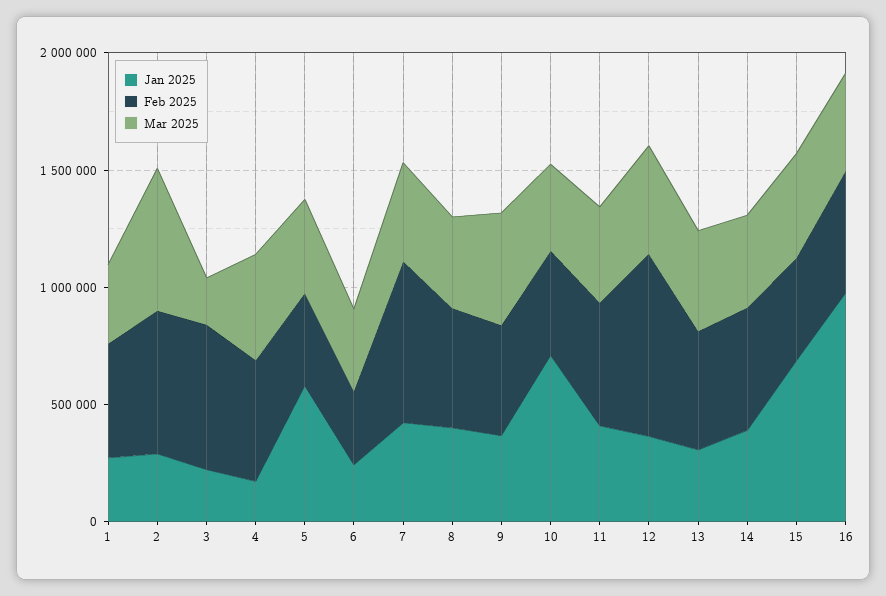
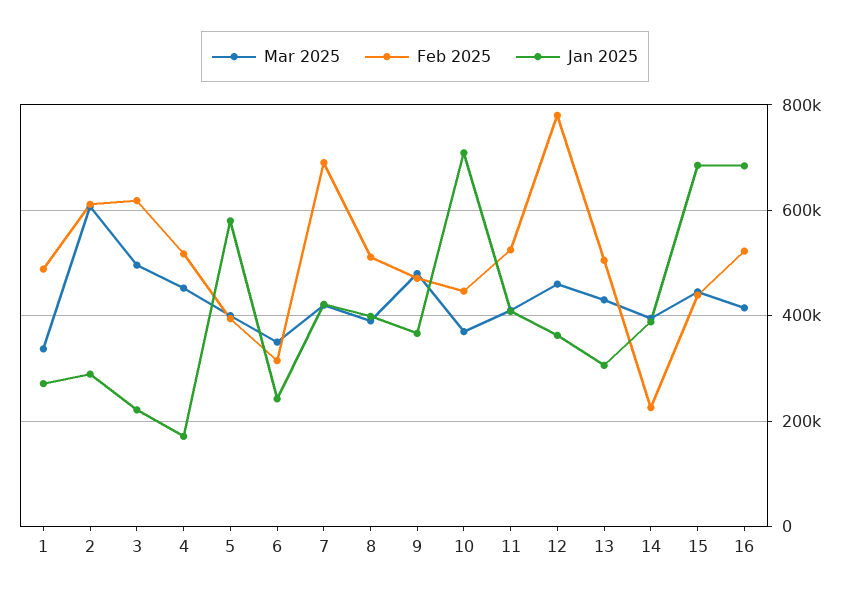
  {
    "Jan 2025": {
      "1": 280000,
      "2": 280000,
      "3": 220000,
      "4": 180000,
      "5": 580000,
      "6": 240000,
      "7": 420000,
      "8": 400000,
      "9": 360000,
      "10": 700000,
      "11": 400000,
      "12": 360000,
      "13": 300000,
      "14": 380000,
      "15": 680000,
-     "16": 1000000
+     "16": 680000
    },
    "Feb 2025": {
      "1": 480000,
      "2": 620000,
      "3": 620000,
      "4": 520000,
      "5": 400000,
      "6": 320000,
      "7": 700000,
      "8": 520000,
      "9": 480000,
      "10": 440000,
      "11": 520000,
      "12": 780000,
      "13": 500000,
-     "14": 500000,
+     "14": 220000,
      "15": 440000,
      "16": 520000
    },
    "Mar 2025": {
      "1": 340000,
      "2": 600000,
-     "3": 200000,
+     "3": 500000,
      "4": 460000,
      "5": 400000,
      "6": 360000,
      "7": 420000,
      "8": 400000,
      "9": 480000,
      "10": 380000,
      "11": 420000,
      "12": 460000,
      "13": 440000,
      "14": 400000,
      "15": 440000,
      "16": 420000
    }
  }

